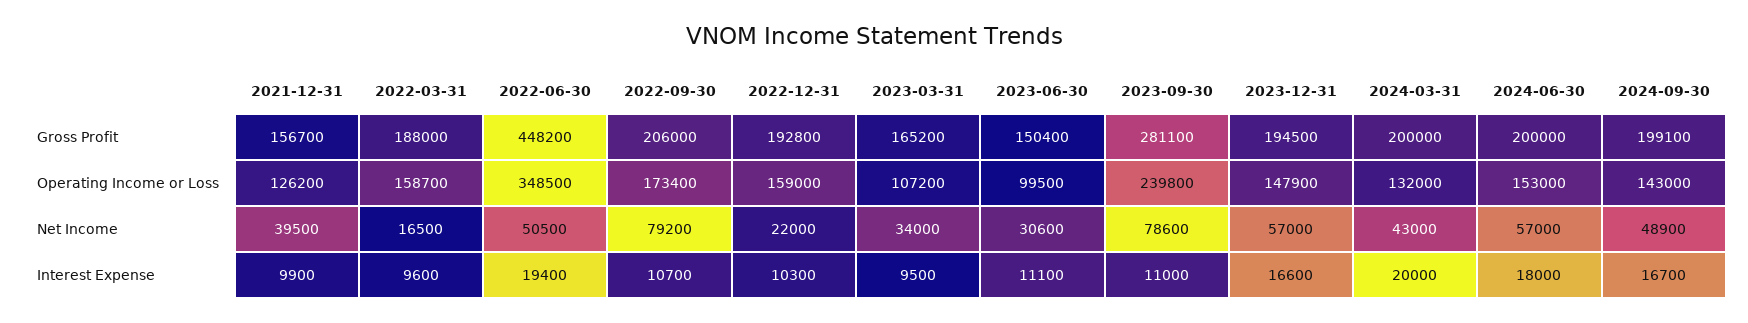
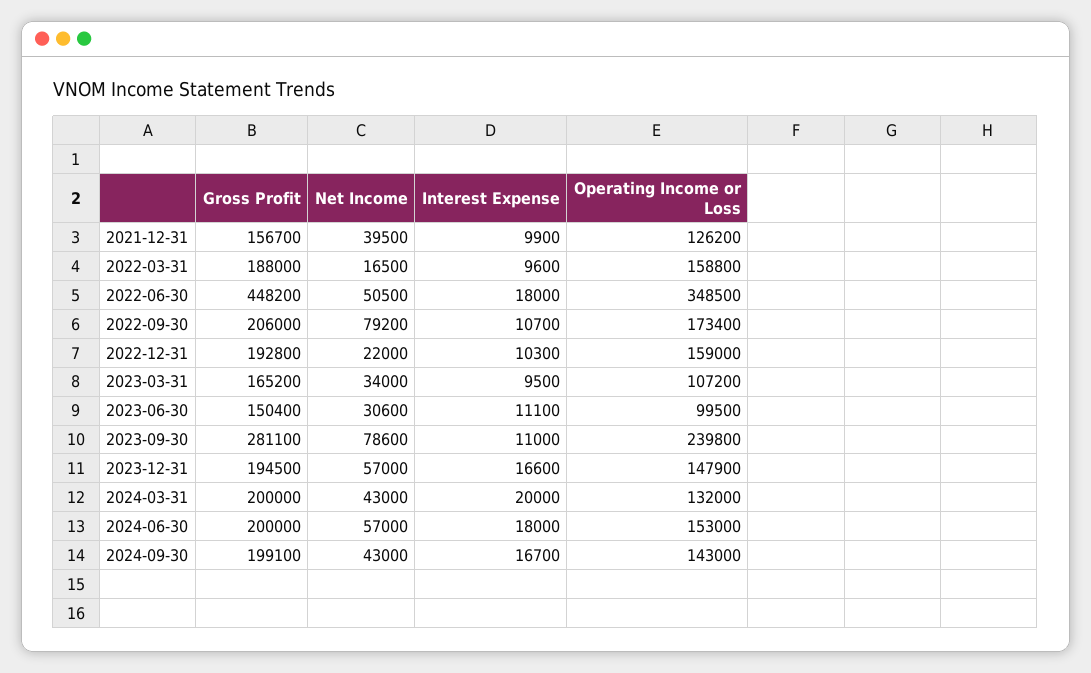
  {
    "2021-12-31": {
      "Gross Profit": 156700,
      "Operating Income or Loss": 126200,
      "Net Income": 39500,
      "Interest Expense": 9900
    },
    "2022-03-31": {
      "Gross Profit": 188000,
-     "Operating Income or Loss": 158700,
+     "Operating Income or Loss": 158800,
      "Net Income": 16500,
      "Interest Expense": 9600
    },
    "2022-06-30": {
      "Gross Profit": 448200,
      "Operating Income or Loss": 348500,
      "Net Income": 50500,
-     "Interest Expense": 19400
+     "Interest Expense": 18000
    },
    "2022-09-30": {
      "Gross Profit": 206000,
      "Operating Income or Loss": 173400,
      "Net Income": 79200,
      "Interest Expense": 10700
    },
    "2022-12-31": {
      "Gross Profit": 192800,
      "Operating Income or Loss": 159000,
      "Net Income": 22000,
      "Interest Expense": 10300
    },
    "2023-03-31": {
      "Gross Profit": 165200,
      "Operating Income or Loss": 107200,
      "Net Income": 34000,
      "Interest Expense": 9500
    },
    "2023-06-30": {
      "Gross Profit": 150400,
      "Operating Income or Loss": 99500,
      "Net Income": 30600,
      "Interest Expense": 11100
    },
    "2023-09-30": {
      "Gross Profit": 281100,
      "Operating Income or Loss": 239800,
      "Net Income": 78600,
      "Interest Expense": 11000
    },
    "2023-12-31": {
      "Gross Profit": 194500,
      "Operating Income or Loss": 147900,
      "Net Income": 57000,
      "Interest Expense": 16600
    },
    "2024-03-31": {
      "Gross Profit": 200000,
      "Operating Income or Loss": 132000,
      "Net Income": 43000,
      "Interest Expense": 20000
    },
    "2024-06-30": {
      "Gross Profit": 200000,
      "Operating Income or Loss": 153000,
      "Net Income": 57000,
      "Interest Expense": 18000
    },
    "2024-09-30": {
      "Gross Profit": 199100,
      "Operating Income or Loss": 143000,
-     "Net Income": 48900,
+     "Net Income": 43000,
      "Interest Expense": 16700
    }
  }

